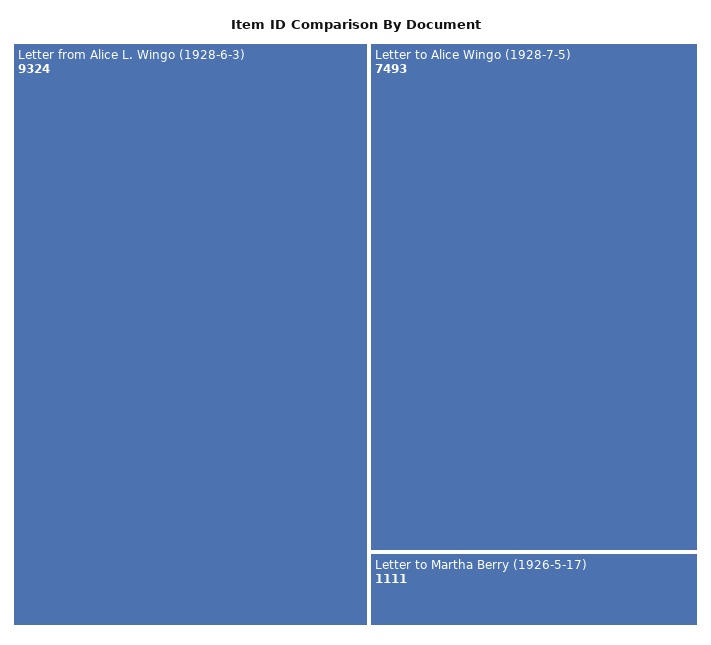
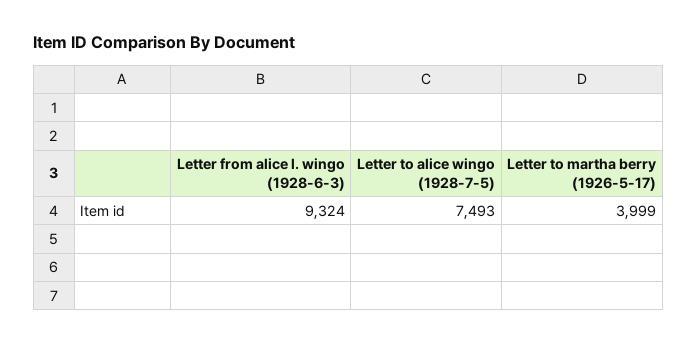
  {
    "Letter from Alice L. Wingo (1928-6-3)": 9324,
    "Letter to Alice Wingo (1928-7-5)": 7493,
-   "Letter to Martha Berry (1926-5-17)": 1111
+   "Letter to Martha Berry (1926-5-17)": 3999
  }

